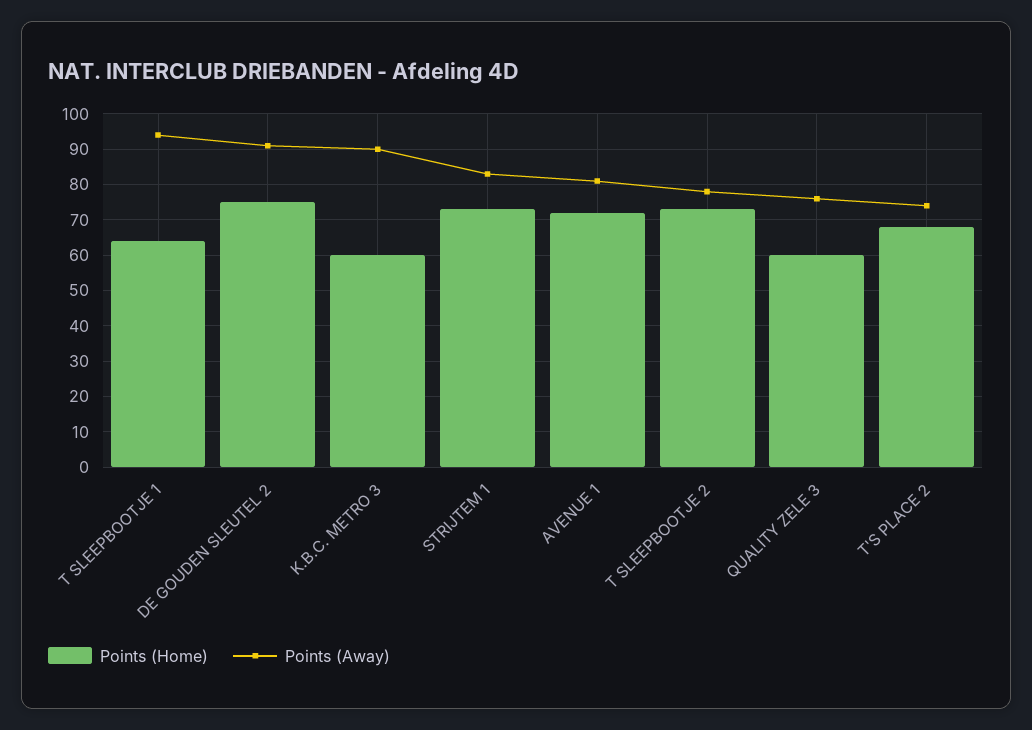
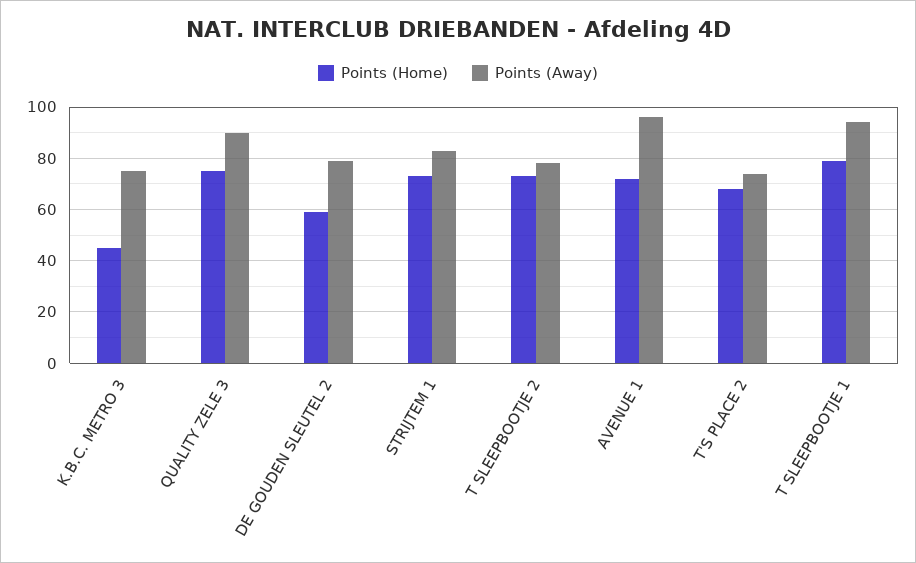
  {
    "Points (Home)": {
-     "T SLEEPBOOTJE 1": 65,
+     "T SLEEPBOOTJE 1": 80,
-     "DE GOUDEN SLEUTEL 2": 75,
+     "DE GOUDEN SLEUTEL 2": 60,
-     "K.B.C. METRO 3": 60,
+     "K.B.C. METRO 3": 45,
      "STRIJTEM 1": 75,
      "AVENUE 1": 70,
      "T SLEEPBOOTJE 2": 75,
-     "QUALITY ZELE 3": 60,
+     "QUALITY ZELE 3": 75,
      "T'S PLACE 2": 70
    },
    "Points (Away)": {
      "T SLEEPBOOTJE 1": 95,
-     "DE GOUDEN SLEUTEL 2": 90,
+     "DE GOUDEN SLEUTEL 2": 80,
-     "K.B.C. METRO 3": 90,
+     "K.B.C. METRO 3": 75,
      "STRIJTEM 1": 85,
-     "AVENUE 1": 80,
+     "AVENUE 1": 95,
      "T SLEEPBOOTJE 2": 80,
-     "QUALITY ZELE 3": 75,
+     "QUALITY ZELE 3": 90,
      "T'S PLACE 2": 75
    }
  }

